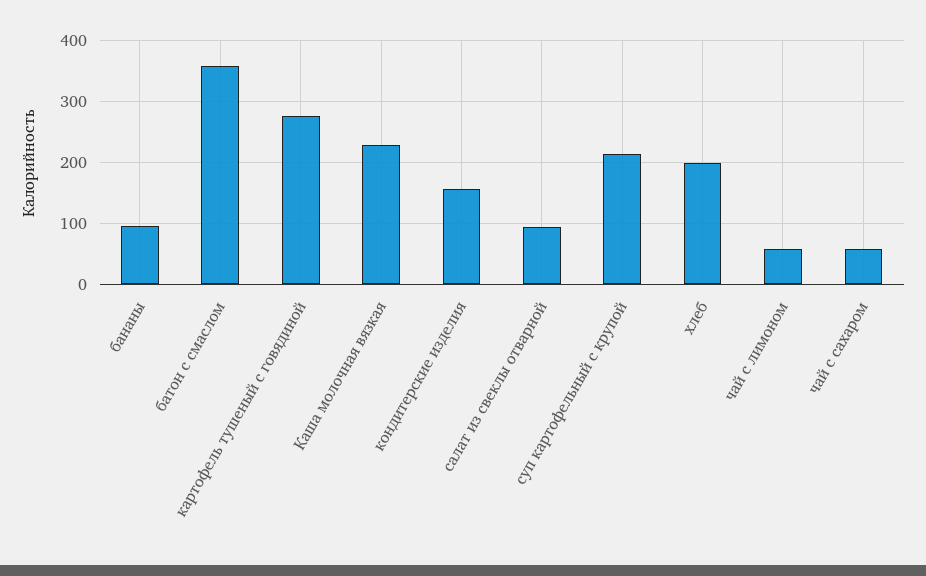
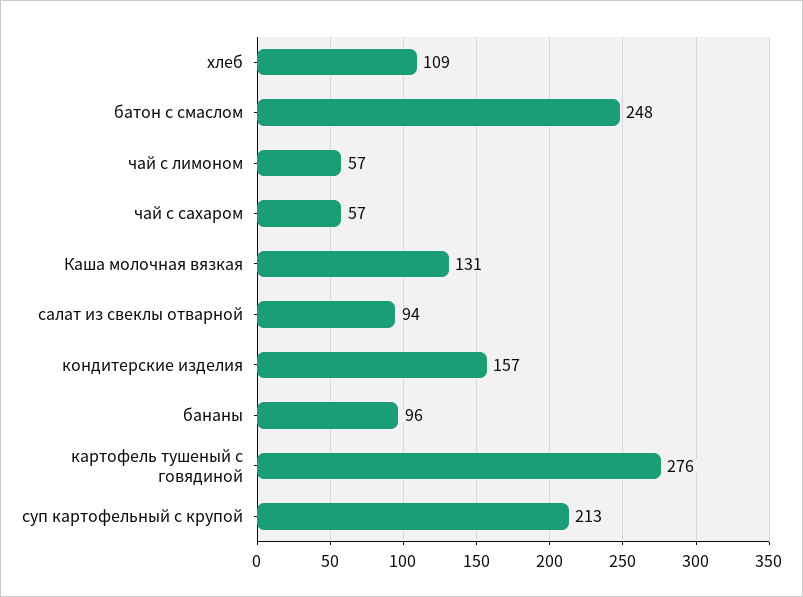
  {
    "бананы": 96,
-   "батон с смаслом": 360,
+   "батон с смаслом": 248,
    "картофель тушеный с говядиной": 276,
-   "Каша молочная вязкая": 230,
+   "Каша молочная вязкая": 131,
    "кондитерские изделия": 157,
    "салат из свеклы отварной": 94,
    "суп картофельный с крупой": 213,
-   "хлеб": 200,
+   "хлеб": 109,
    "чай с лимоном": 57,
    "чай с сахаром": 57
  }

